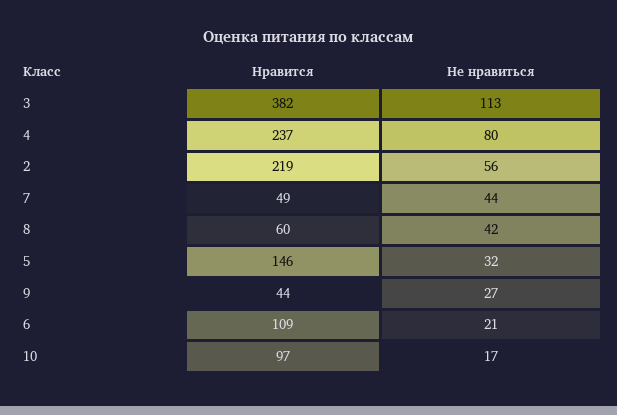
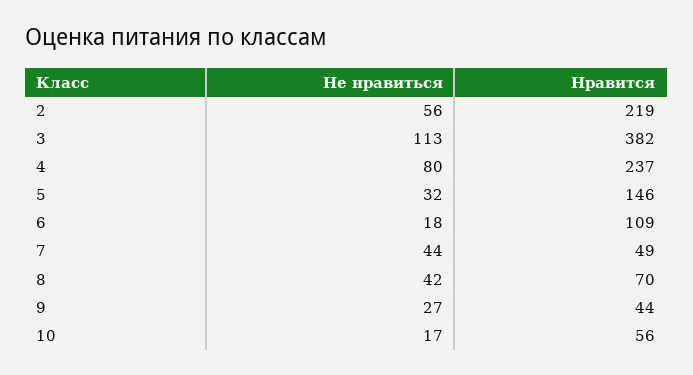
  {
    "Нравится": {
      "3": 382,
      "4": 237,
      "2": 219,
      "7": 49,
-     "8": 60,
+     "8": 70,
      "5": 146,
      "9": 44,
      "6": 109,
-     "10": 97
+     "10": 56
    },
    "Не нравиться": {
      "3": 113,
      "4": 80,
      "2": 56,
      "7": 44,
      "8": 42,
      "5": 32,
      "9": 27,
-     "6": 21,
+     "6": 18,
      "10": 17
    }
  }

